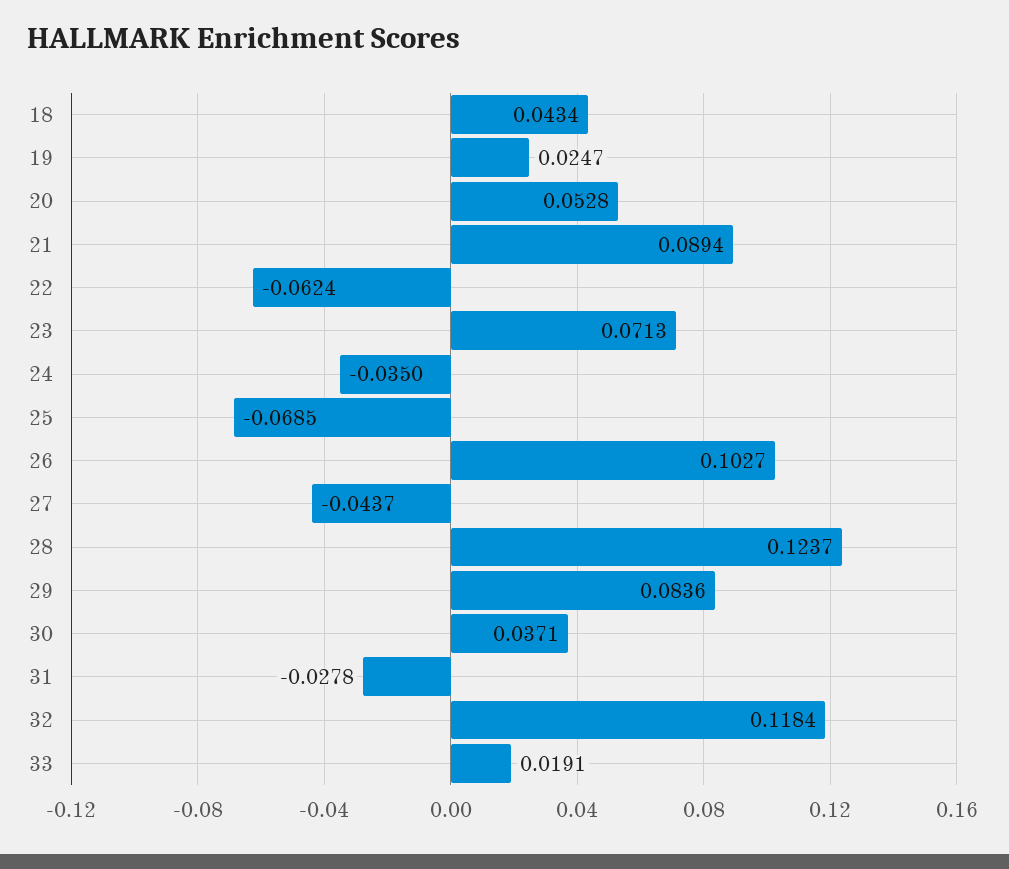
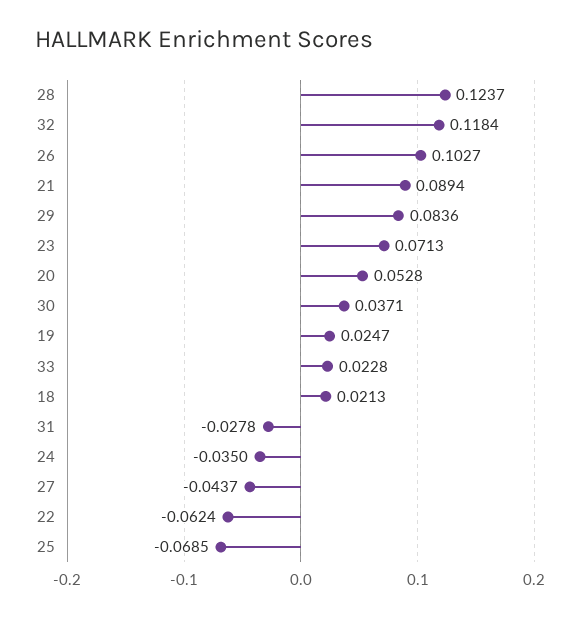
  {
-   "18": 0.0434,
+   "18": 0.0213,
    "19": 0.0247,
    "20": 0.0528,
    "21": 0.0894,
    "22": -0.0624,
    "23": 0.0713,
    "24": -0.035,
    "25": -0.0685,
    "26": 0.1027,
    "27": -0.0437,
    "28": 0.1237,
    "29": 0.0836,
    "30": 0.0371,
    "31": -0.0278,
    "32": 0.1184,
-   "33": 0.0191
+   "33": 0.0228
  }

